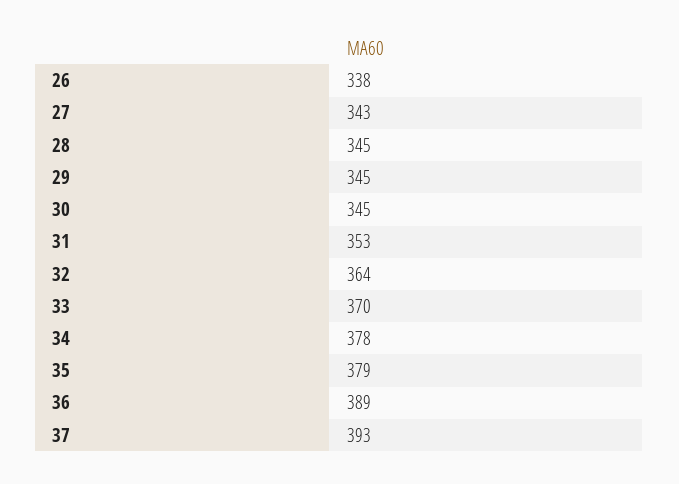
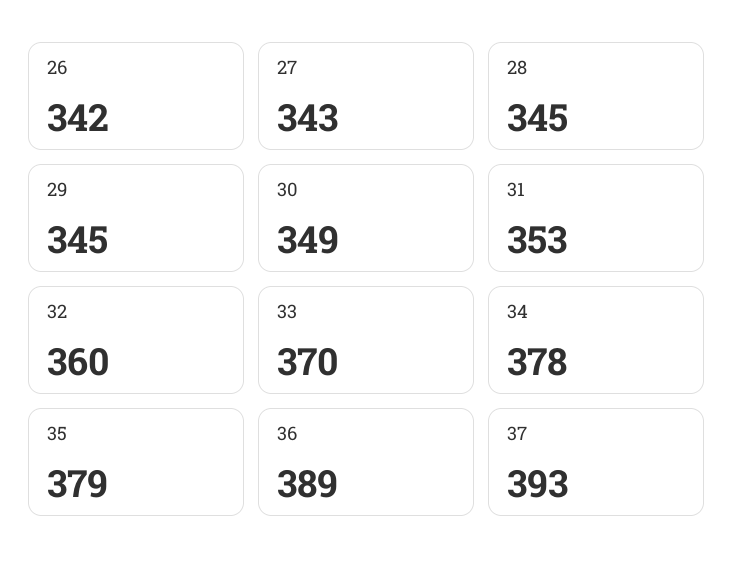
  {
-   "26": 338,
+   "26": 342,
    "27": 343,
    "28": 345,
    "29": 345,
-   "30": 345,
+   "30": 349,
    "31": 353,
-   "32": 364,
+   "32": 360,
    "33": 370,
    "34": 378,
    "35": 379,
    "36": 389,
    "37": 393
  }

